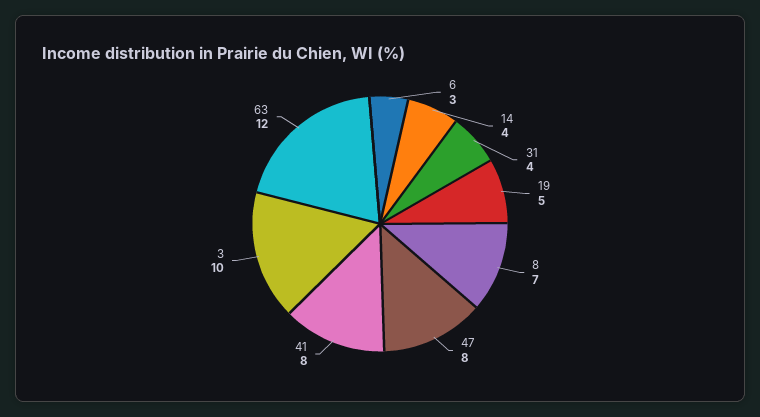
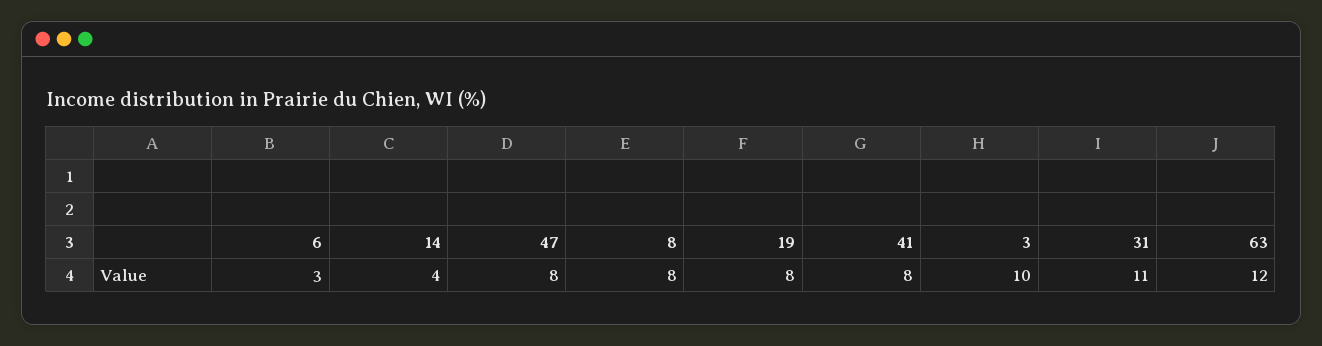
  {
    "6": 3,
    "14": 4,
-   "31": 4,
+   "31": 11,
-   "19": 5,
+   "19": 8,
-   "8": 7,
+   "8": 8,
    "47": 8,
    "41": 8,
    "3": 10,
    "63": 12
  }

